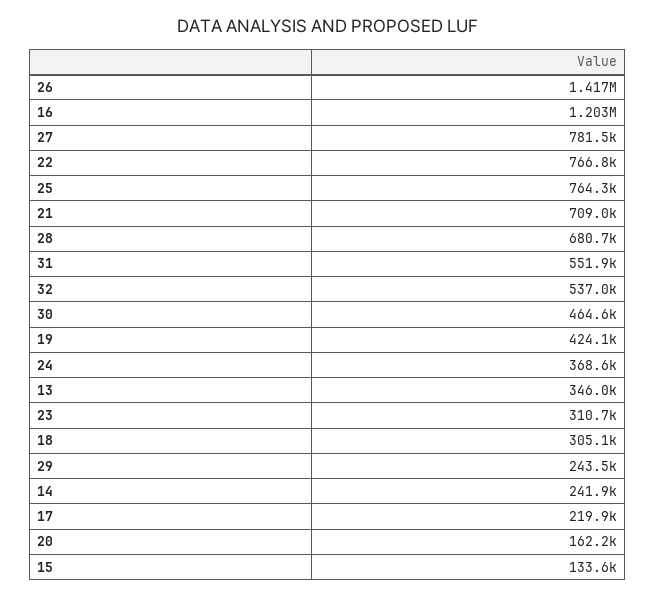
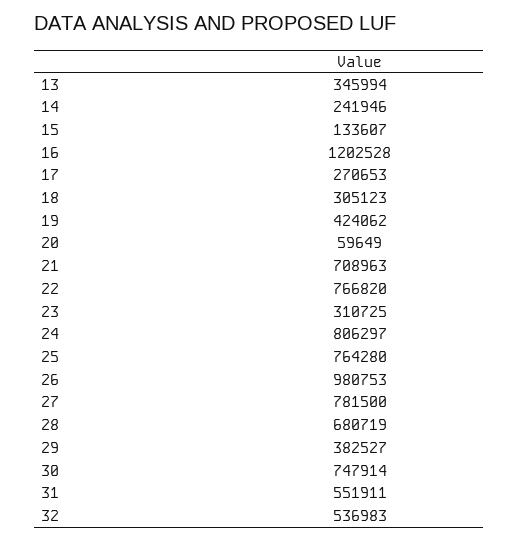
  {
-   "26": 1417000,
+   "26": 980753,
    "16": 1202528,
    "27": 781500,
    "22": 766820,
    "25": 764280,
    "21": 708963,
    "28": 680719,
    "31": 551911,
    "32": 536983,
-   "30": 464600,
+   "30": 747914,
    "19": 424062,
-   "24": 368600,
+   "24": 806297,
    "13": 345994,
    "23": 310725,
    "18": 305123,
-   "29": 243500,
+   "29": 382527,
    "14": 241946,
-   "17": 219900,
+   "17": 270653,
-   "20": 162200,
+   "20": 59649,
    "15": 133607
  }

